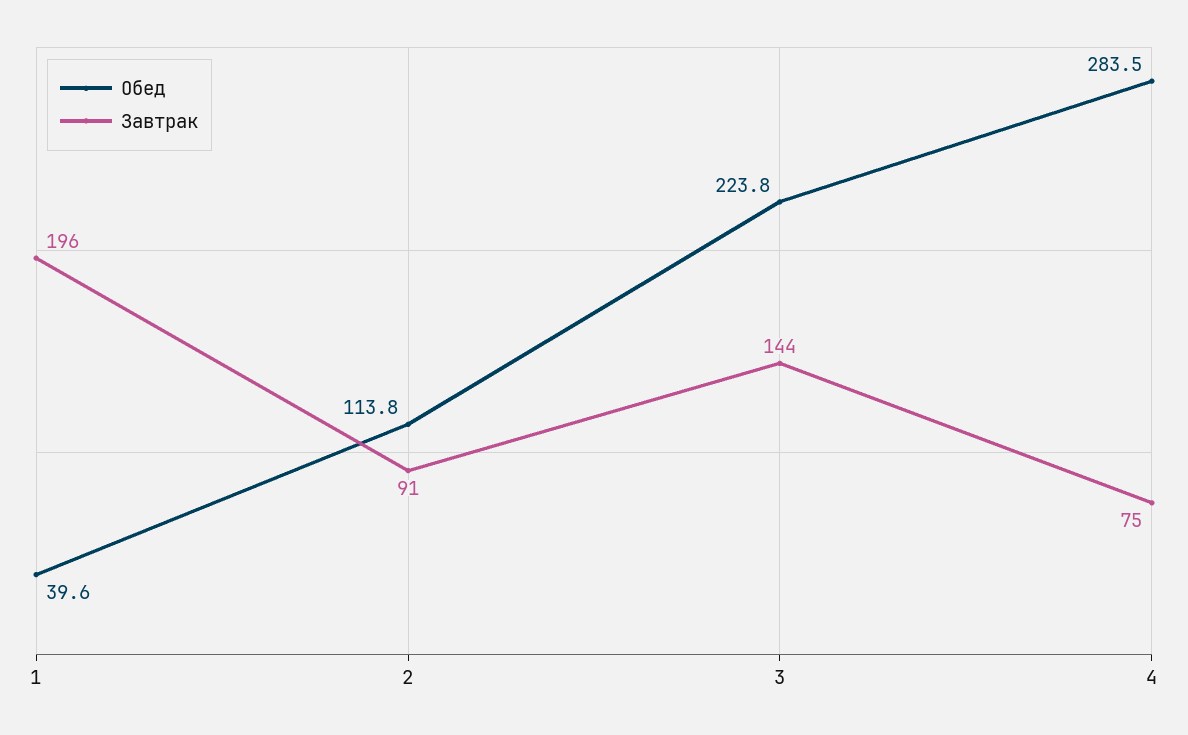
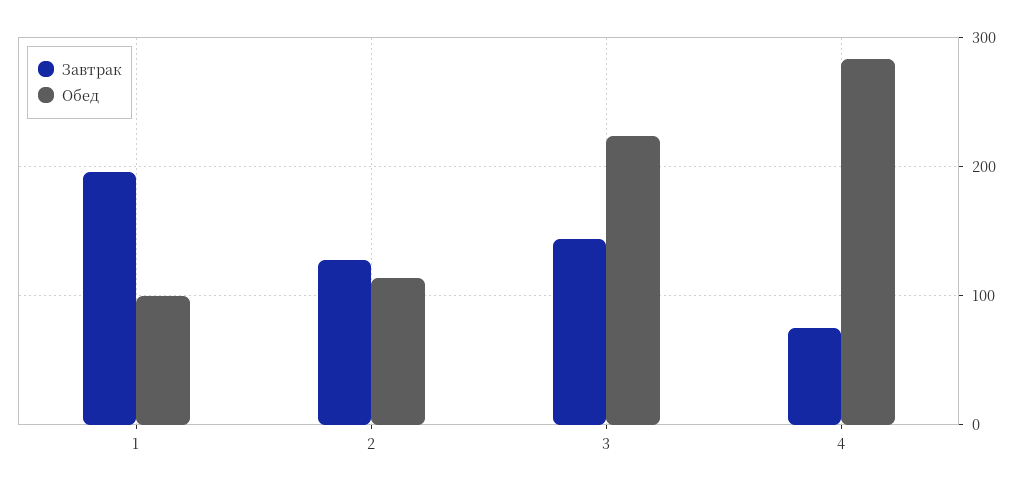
  {
    "Обед": {
-     "1": 39.6,
+     "1": 100,
      "2": 113.8,
      "3": 223.8,
      "4": 283.5
    },
    "Завтрак": {
      "1": 196,
-     "2": 91,
+     "2": 130,
      "3": 144,
      "4": 75
    }
  }

